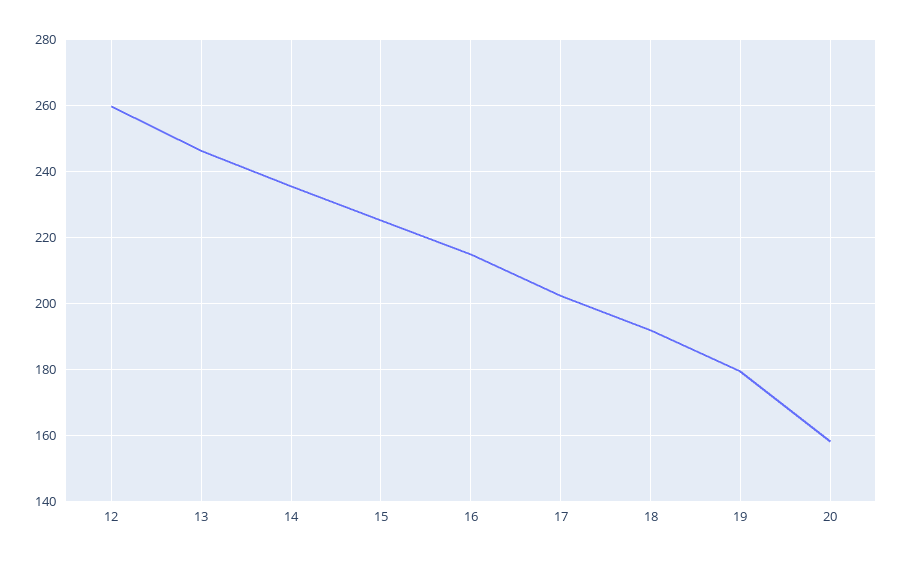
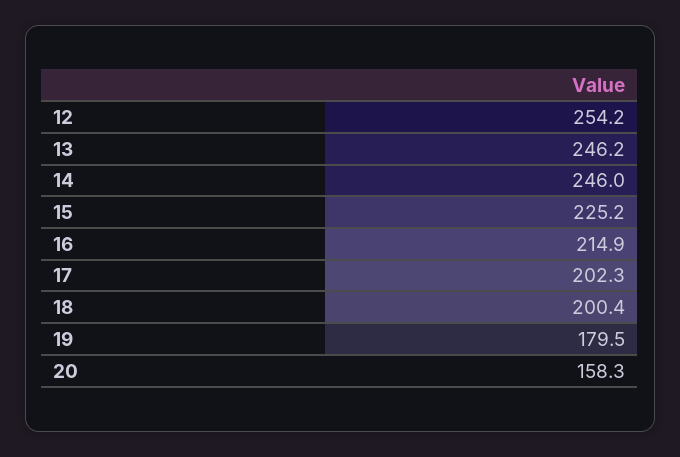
  {
-   "12": 260,
+   "12": 254.2,
    "13": 246.2,
-   "14": 236,
+   "14": 246,
    "15": 225.2,
    "16": 214.9,
    "17": 202.3,
-   "18": 192,
+   "18": 200.4,
    "19": 179.5,
    "20": 158.3
  }

